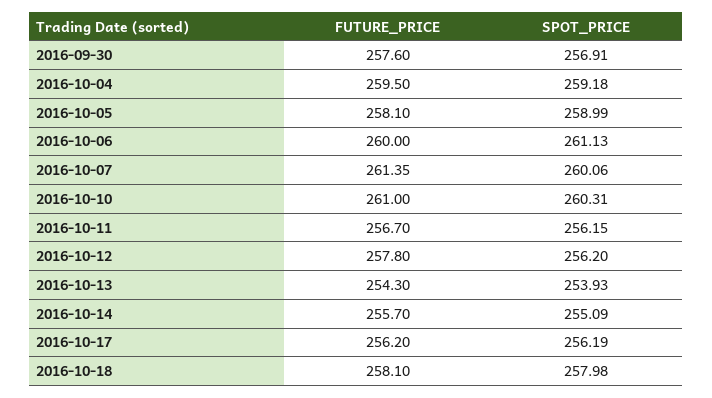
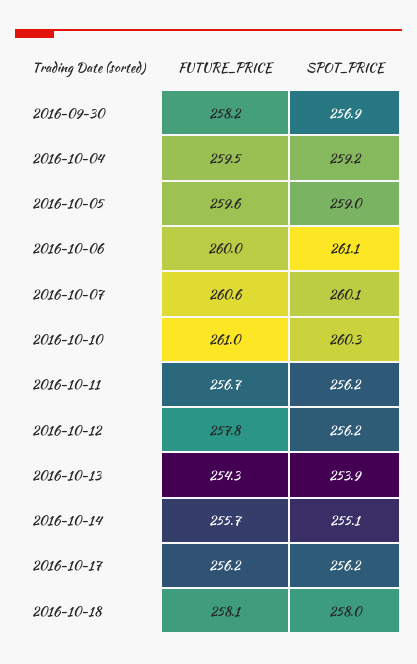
  {
    "FUTURE_PRICE": {
-     "2016-09-30": 257.6,
+     "2016-09-30": 258.2,
      "2016-10-04": 259.5,
-     "2016-10-05": 258.1,
+     "2016-10-05": 259.6,
      "2016-10-06": 260,
-     "2016-10-07": 261.35,
+     "2016-10-07": 260.6,
      "2016-10-10": 261,
      "2016-10-11": 256.7,
      "2016-10-12": 257.8,
      "2016-10-13": 254.3,
      "2016-10-14": 255.7,
      "2016-10-17": 256.2,
      "2016-10-18": 258.1
    },
    "SPOT_PRICE": {
      "2016-09-30": 256.91,
      "2016-10-04": 259.18,
      "2016-10-05": 258.99,
      "2016-10-06": 261.13,
      "2016-10-07": 260.06,
      "2016-10-10": 260.31,
      "2016-10-11": 256.15,
      "2016-10-12": 256.2,
      "2016-10-13": 253.93,
      "2016-10-14": 255.09,
      "2016-10-17": 256.19,
      "2016-10-18": 257.98
    }
  }

